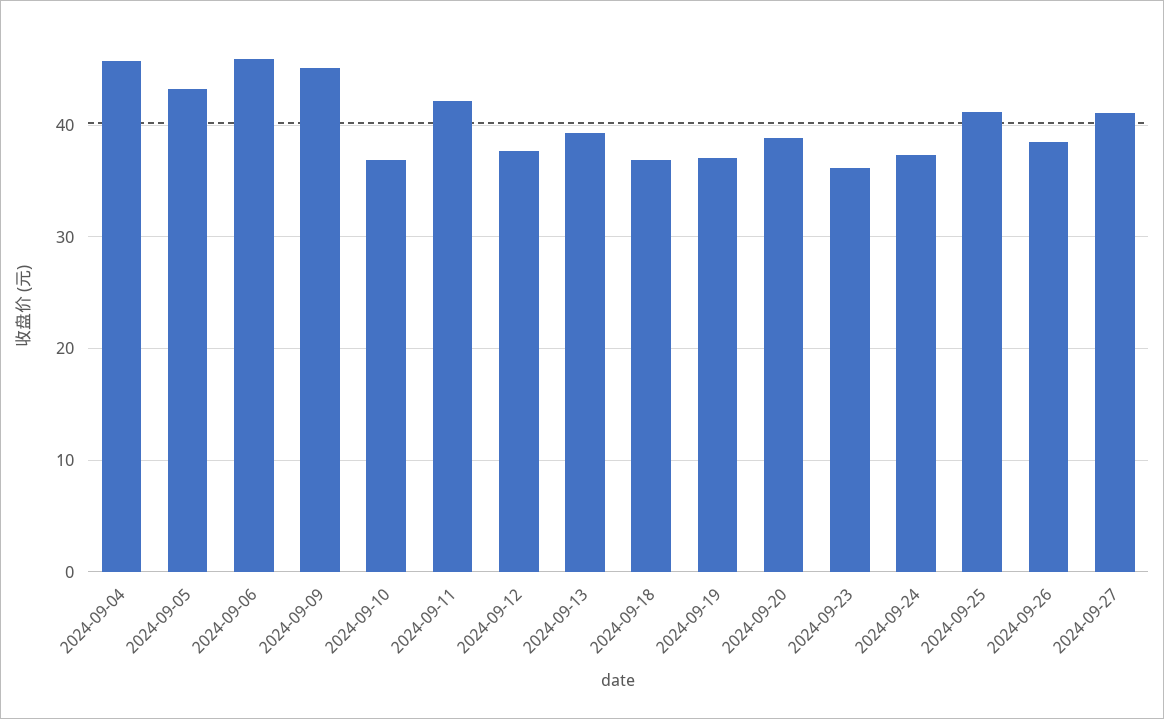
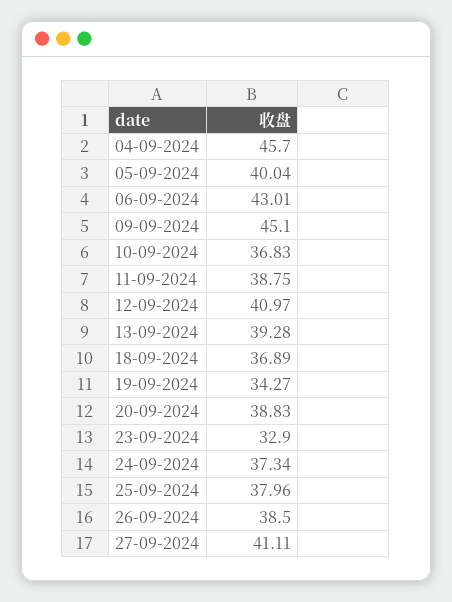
  {
    "2024-09-04": 45.7,
-   "2024-09-05": 43,
+   "2024-09-05": 40.04,
-   "2024-09-06": 46,
+   "2024-09-06": 43.01,
    "2024-09-09": 45.1,
    "2024-09-10": 36.83,
-   "2024-09-11": 42,
+   "2024-09-11": 38.75,
-   "2024-09-12": 38,
+   "2024-09-12": 40.97,
    "2024-09-13": 39.28,
    "2024-09-18": 36.89,
-   "2024-09-19": 37,
+   "2024-09-19": 34.27,
    "2024-09-20": 38.83,
-   "2024-09-23": 36,
+   "2024-09-23": 32.9,
    "2024-09-24": 37.34,
-   "2024-09-25": 41,
+   "2024-09-25": 37.96,
    "2024-09-26": 38.5,
    "2024-09-27": 41.11
  }

